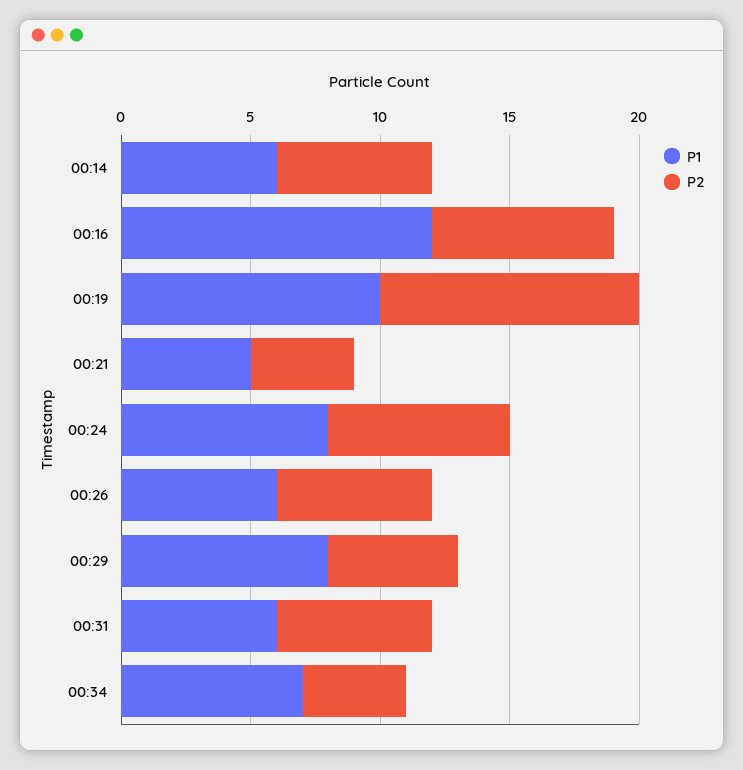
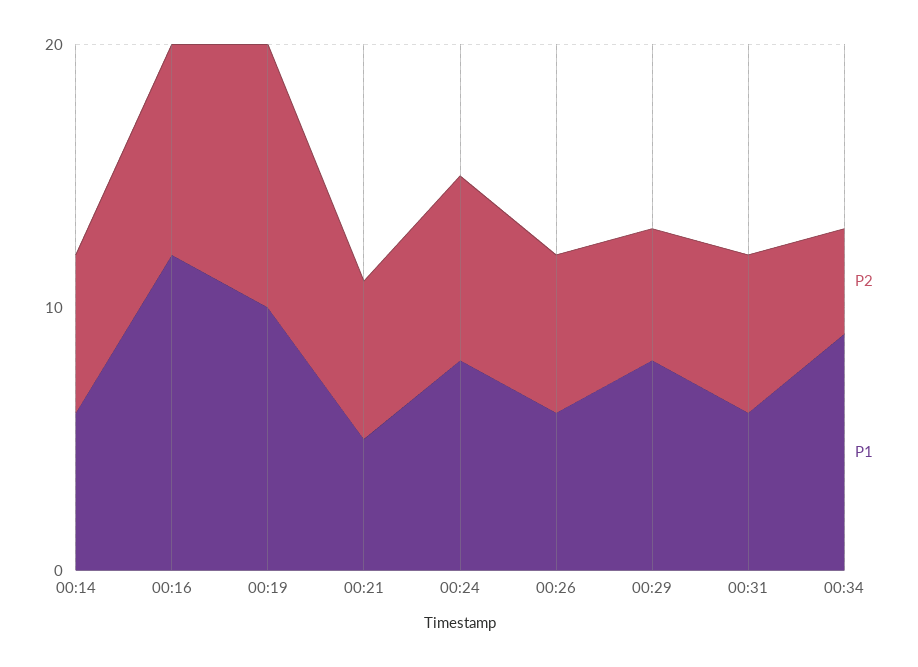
  {
    "P1": {
      "00:14": 6,
      "00:16": 12,
      "00:19": 10,
      "00:21": 5,
      "00:24": 8,
      "00:26": 6,
      "00:29": 8,
      "00:31": 6,
-     "00:34": 7
+     "00:34": 9
    },
    "P2": {
      "00:14": 6,
-     "00:16": 7,
+     "00:16": 8,
      "00:19": 10,
-     "00:21": 4,
+     "00:21": 6,
      "00:24": 7,
      "00:26": 6,
      "00:29": 5,
      "00:31": 6,
      "00:34": 4
    }
  }

